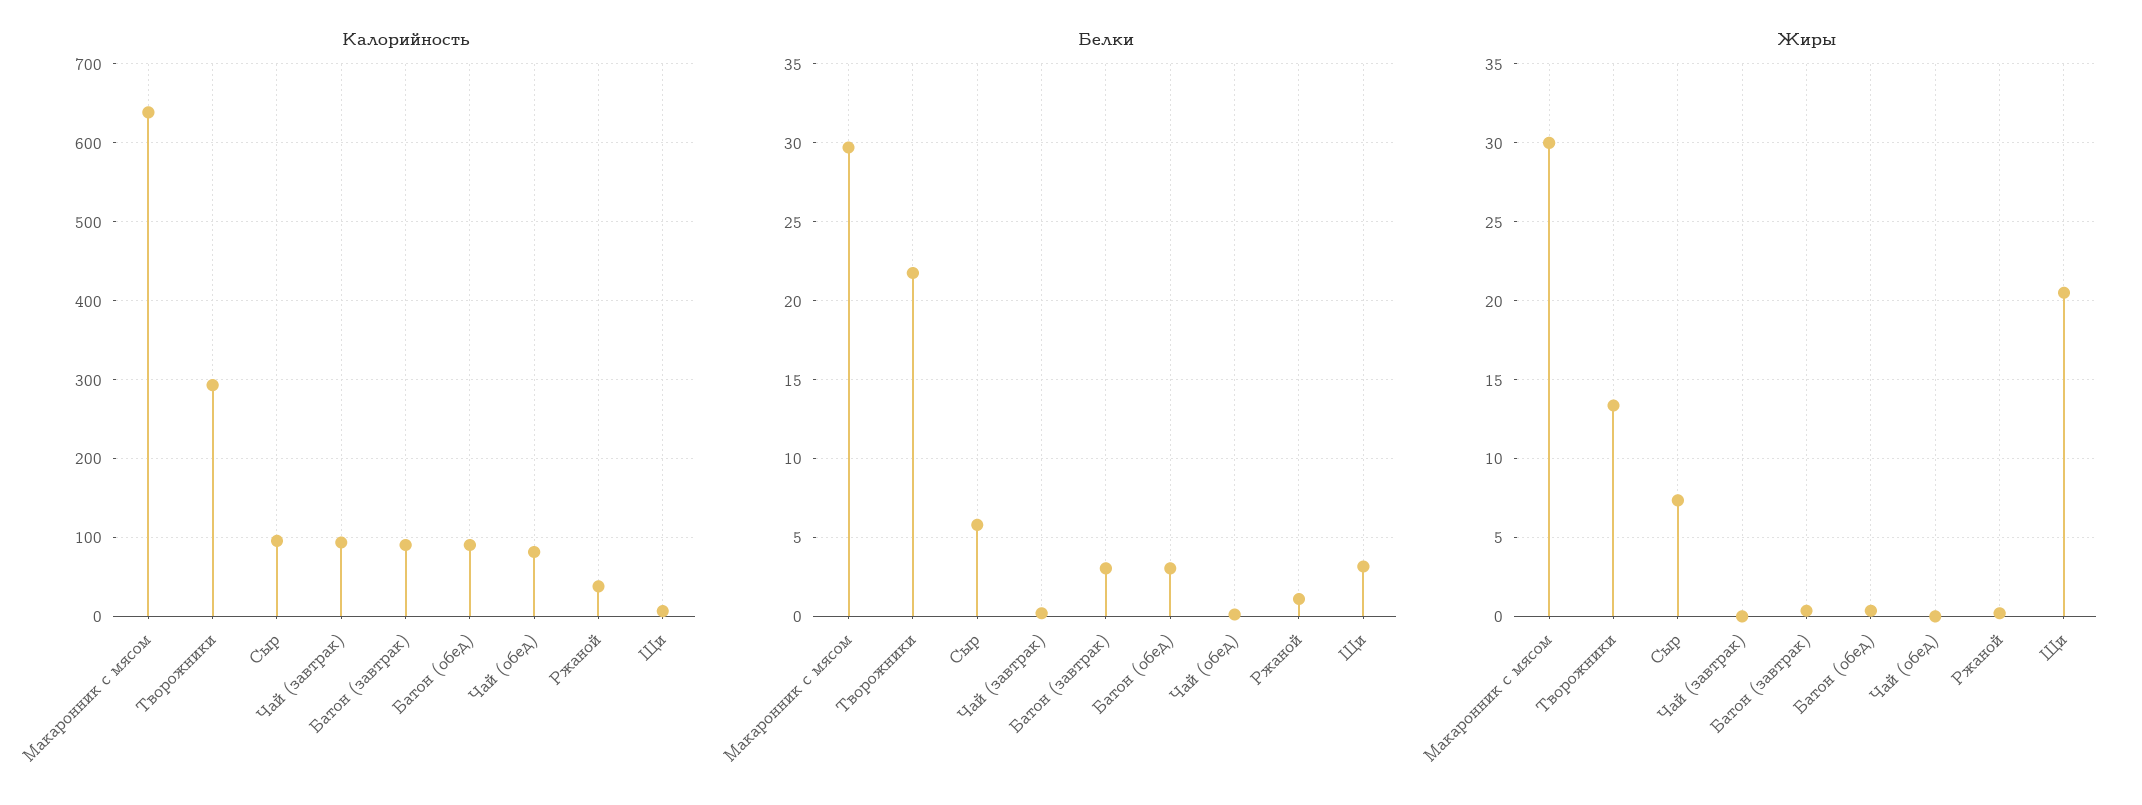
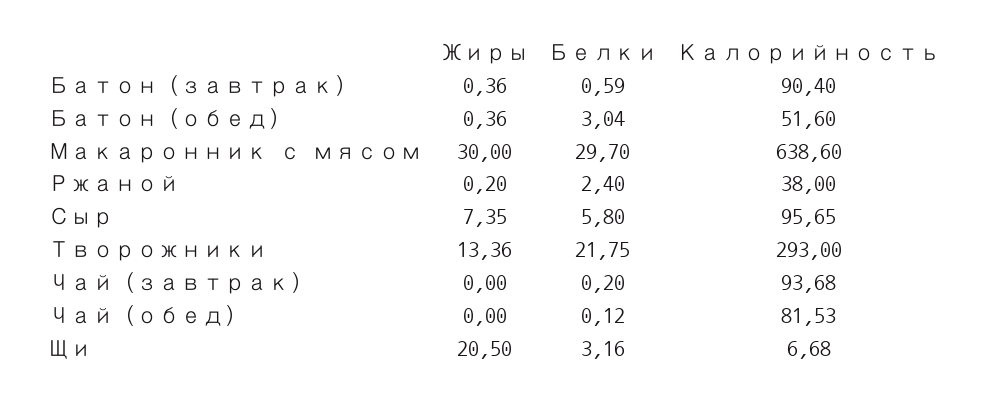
  {
    "Калорийность": {
      "Макаронник с мясом": 638.6,
      "Творожники": 293,
      "Сыр": 95.65,
      "Чай (завтрак)": 93.68,
      "Батон (завтрак)": 90.4,
-     "Батон (обед)": 90,
+     "Батон (обед)": 51.6,
      "Чай (обед)": 81.53,
      "Ржаной": 38,
      "Щи": 6.68
    },
    "Белки": {
      "Макаронник с мясом": 29.7,
      "Творожники": 21.75,
      "Сыр": 5.8,
      "Чай (завтрак)": 0.2,
-     "Батон (завтрак)": 3,
+     "Батон (завтрак)": 0.59,
      "Батон (обед)": 3.04,
      "Чай (обед)": 0.12,
-     "Ржаной": 1,
+     "Ржаной": 2.4,
      "Щи": 3.16
    },
    "Жиры": {
      "Макаронник с мясом": 30,
      "Творожники": 13.36,
      "Сыр": 7.35,
      "Чай (завтрак)": 0,
      "Батон (завтрак)": 0.36,
      "Батон (обед)": 0.36,
      "Чай (обед)": 0,
      "Ржаной": 0.2,
      "Щи": 20.5
    }
  }

